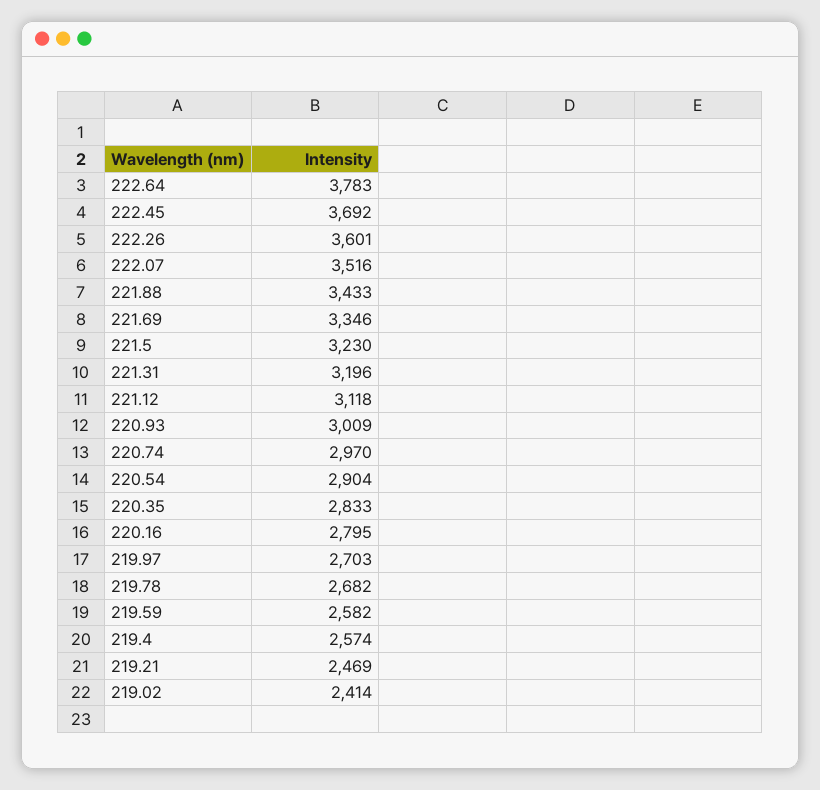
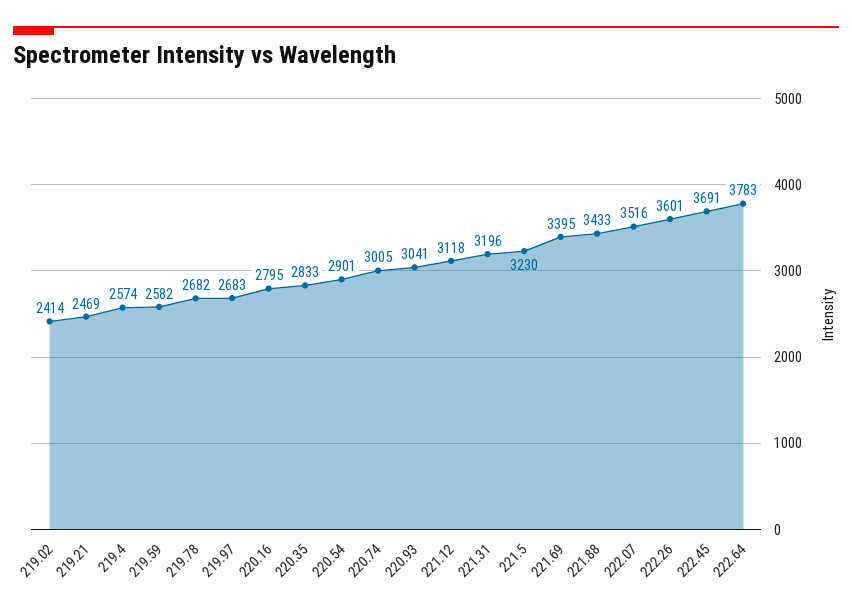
  {
    "222.64": 3783,
-   "222.45": 3692,
+   "222.45": 3691,
    "222.26": 3601,
    "222.07": 3516,
    "221.88": 3433,
-   "221.69": 3346,
+   "221.69": 3395,
    "221.5": 3230,
    "221.31": 3196,
    "221.12": 3118,
-   "220.93": 3009,
+   "220.93": 3041,
-   "220.74": 2970,
+   "220.74": 3005,
-   "220.54": 2904,
+   "220.54": 2901,
    "220.35": 2833,
    "220.16": 2795,
-   "219.97": 2703,
+   "219.97": 2683,
    "219.78": 2682,
    "219.59": 2582,
    "219.4": 2574,
    "219.21": 2469,
    "219.02": 2414
  }

